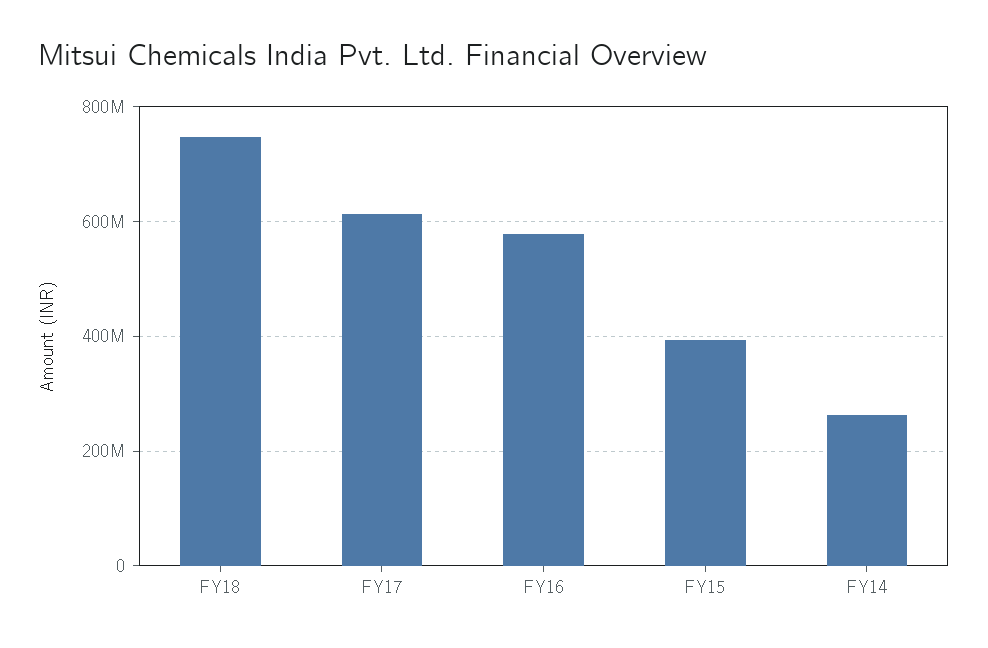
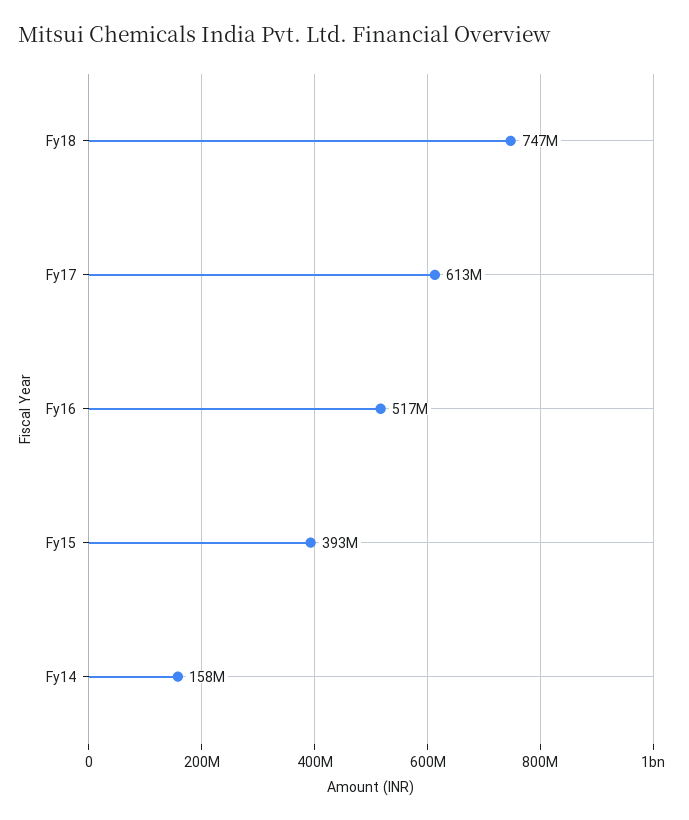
  {
    "FY18": 747000000,
    "FY17": 613000000,
-   "FY16": 580000000,
+   "FY16": 517000000,
    "FY15": 393000000,
-   "FY14": 260000000
+   "FY14": 158000000
  }

